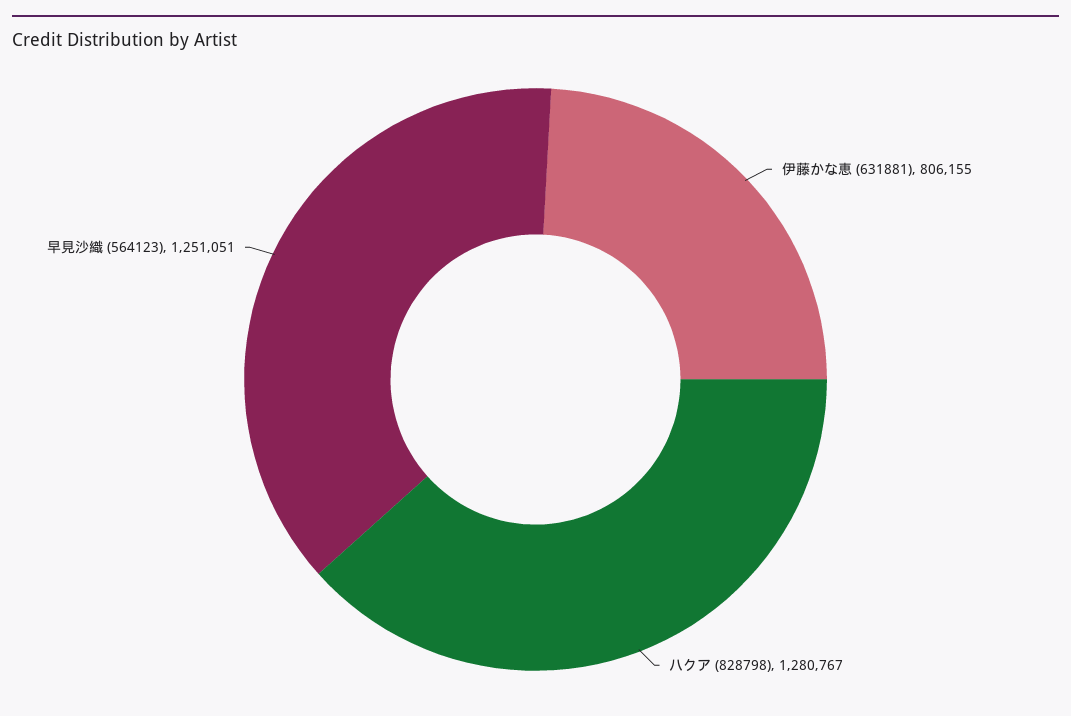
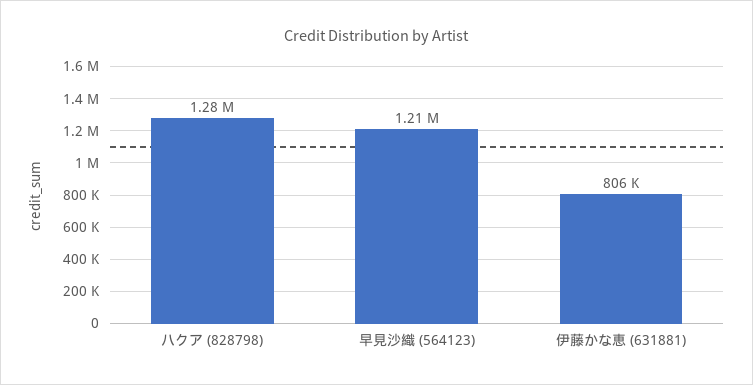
  {
    "伊藤かな恵 (631881)": 806155,
    "ハクア (828798)": 1280767,
-   "早見沙織 (564123)": 1251051
+   "早見沙織 (564123)": 1210000
  }

